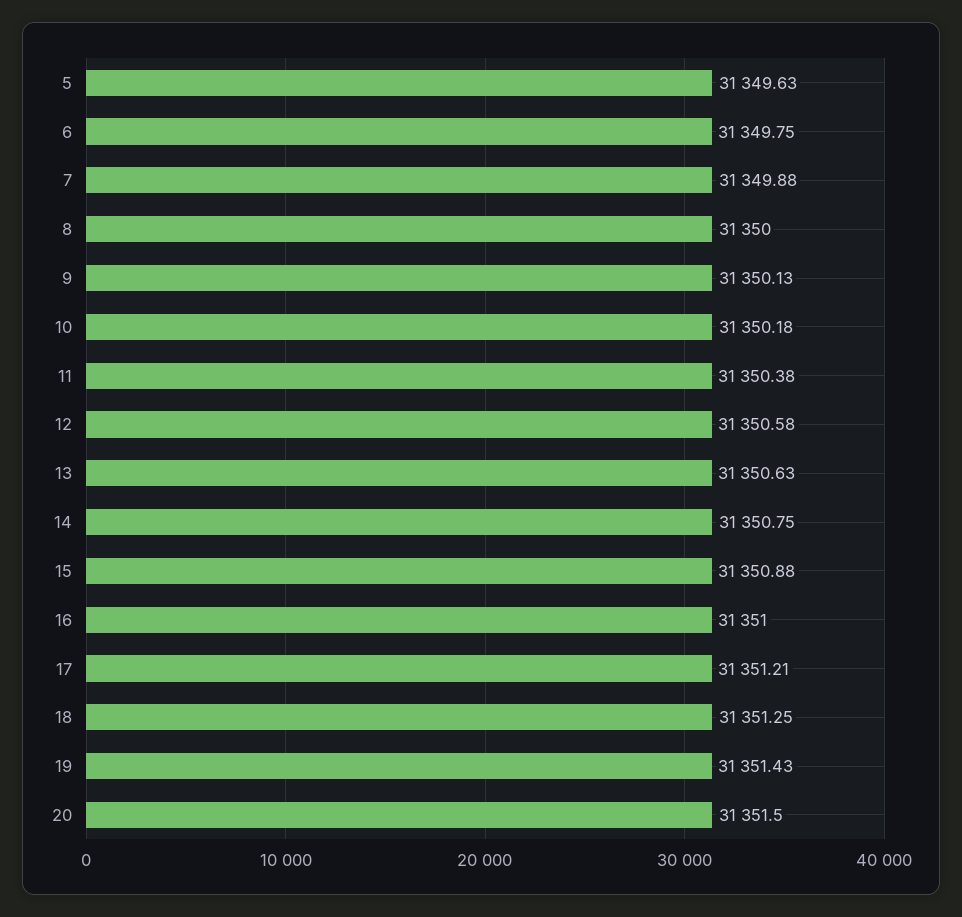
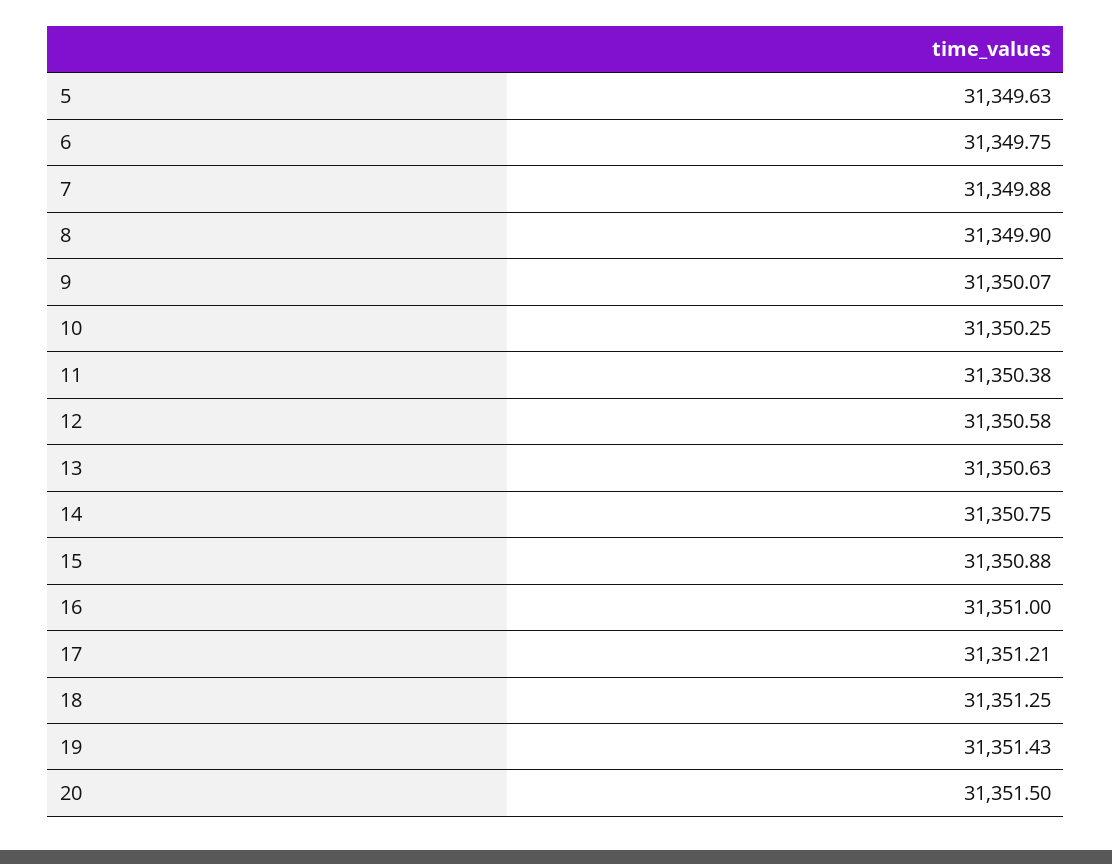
  {
    "5": 31349.63,
    "6": 31349.75,
    "7": 31349.88,
-   "8": 31350,
+   "8": 31349.9,
-   "9": 31350.13,
+   "9": 31350.07,
-   "10": 31350.18,
+   "10": 31350.25,
    "11": 31350.38,
    "12": 31350.58,
    "13": 31350.63,
    "14": 31350.75,
    "15": 31350.88,
    "16": 31351,
    "17": 31351.21,
    "18": 31351.25,
    "19": 31351.43,
    "20": 31351.5
  }

